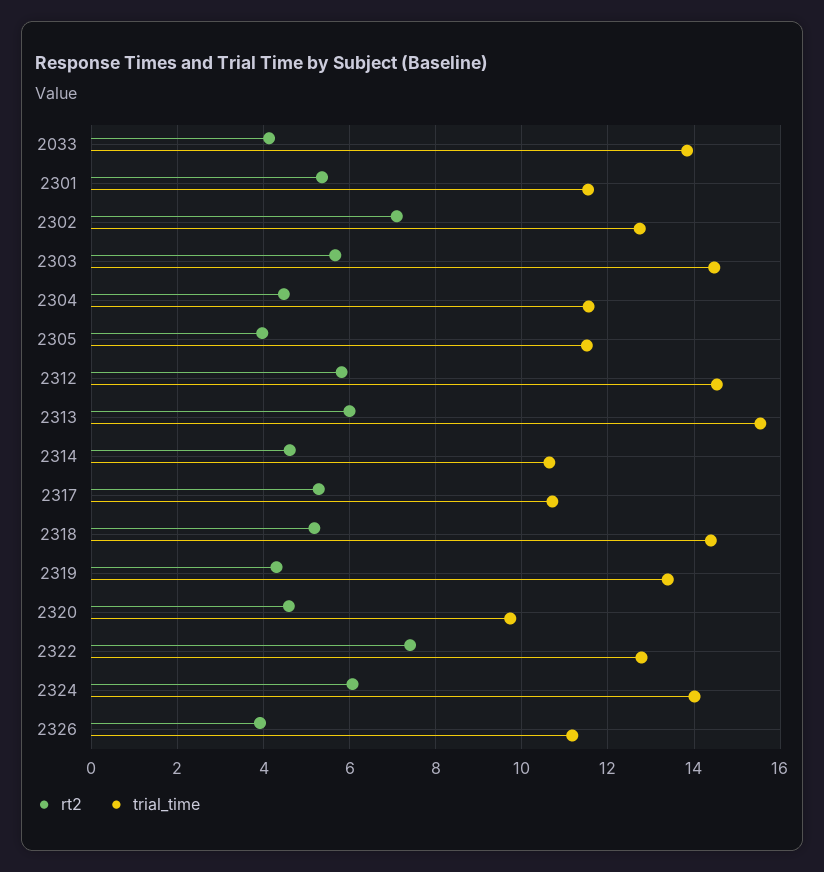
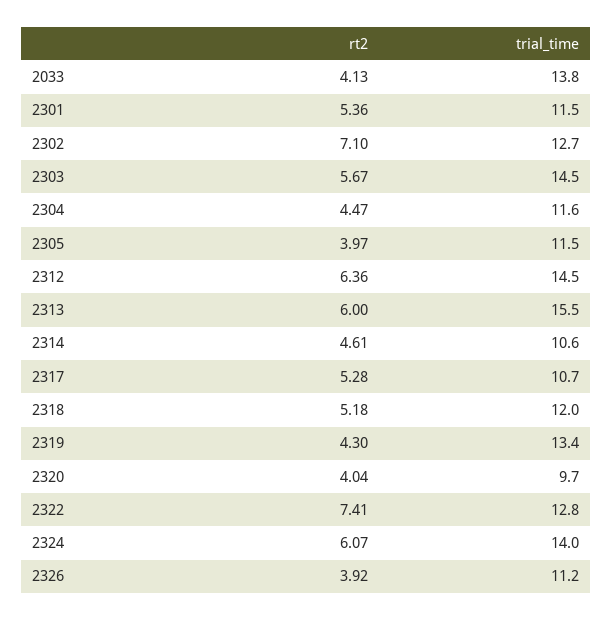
  {
    "rt2": {
      "2033": 4.13,
      "2301": 5.36,
      "2302": 7.1,
      "2303": 5.67,
      "2304": 4.47,
      "2305": 3.97,
-     "2312": 5.8,
+     "2312": 6.36,
      "2313": 6,
      "2314": 4.61,
      "2317": 5.28,
      "2318": 5.18,
      "2319": 4.3,
-     "2320": 4.6,
+     "2320": 4.04,
      "2322": 7.41,
      "2324": 6.07,
      "2326": 3.92
    },
    "trial_time": {
      "2033": 13.8,
      "2301": 11.5,
      "2302": 12.7,
      "2303": 14.5,
      "2304": 11.6,
      "2305": 11.5,
      "2312": 14.5,
      "2313": 15.5,
      "2314": 10.6,
      "2317": 10.7,
-     "2318": 14.4,
+     "2318": 12,
      "2319": 13.4,
      "2320": 9.7,
      "2322": 12.8,
      "2324": 14,
      "2326": 11.2
    }
  }

